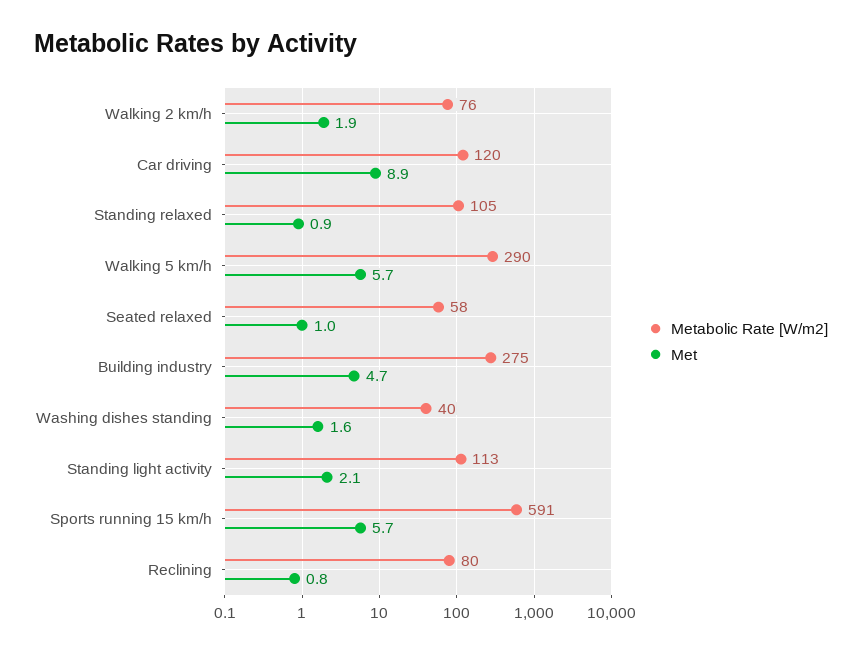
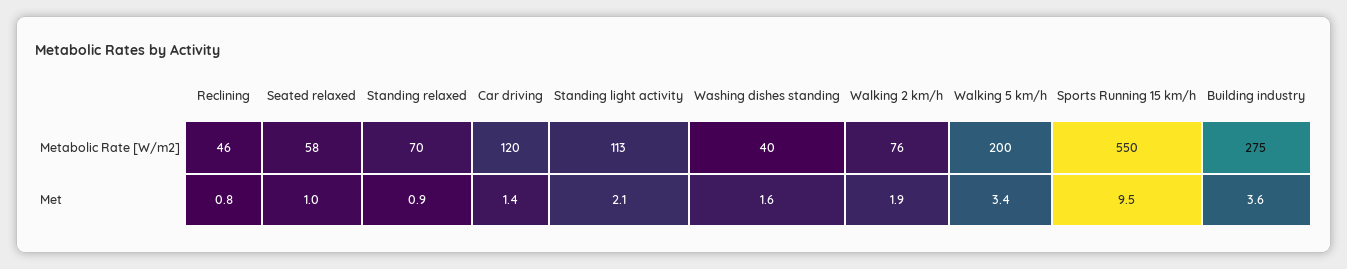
  {
    "Metabolic Rate [W/m2]": {
      "Walking 2 km/h": 76,
      "Car driving": 120,
-     "Standing relaxed": 105,
+     "Standing relaxed": 70,
-     "Walking 5 km/h": 290,
+     "Walking 5 km/h": 200,
      "Seated relaxed": 58,
      "Building industry": 275,
      "Washing dishes standing": 40,
      "Standing light activity": 113,
-     "Sports running 15 km/h": 591,
+     "Sports running 15 km/h": 550,
-     "Reclining": 80
+     "Reclining": 46
    },
    "Met": {
      "Walking 2 km/h": 1.9,
-     "Car driving": 8.9,
+     "Car driving": 1.4,
      "Standing relaxed": 0.9,
-     "Walking 5 km/h": 5.7,
+     "Walking 5 km/h": 3.4,
      "Seated relaxed": 1,
-     "Building industry": 4.7,
+     "Building industry": 3.6,
      "Washing dishes standing": 1.6,
      "Standing light activity": 2.1,
-     "Sports running 15 km/h": 5.7,
+     "Sports running 15 km/h": 9.5,
      "Reclining": 0.8
    }
  }

